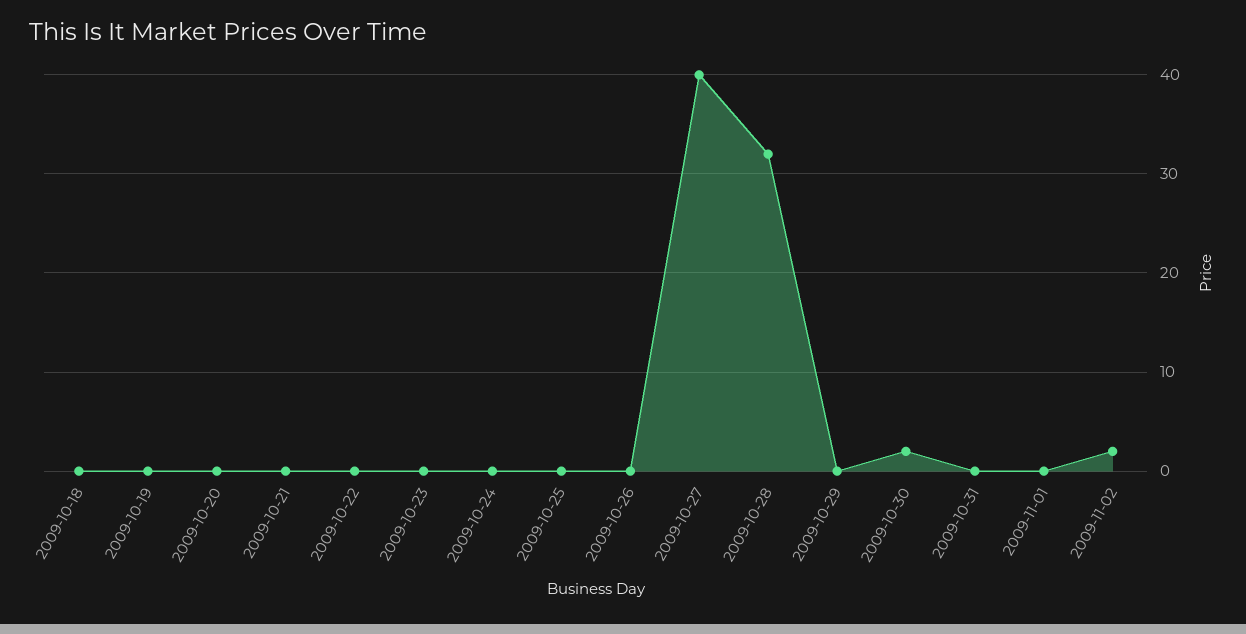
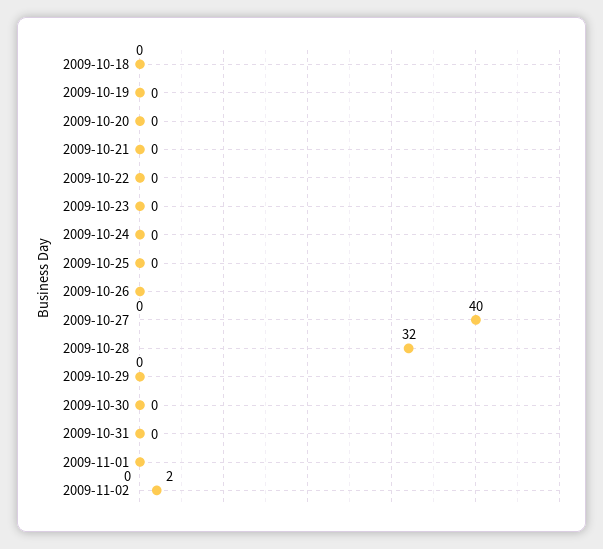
  {
    "2009-10-18": 0,
    "2009-10-19": 0,
    "2009-10-20": 0,
    "2009-10-21": 0,
    "2009-10-22": 0,
    "2009-10-23": 0,
    "2009-10-24": 0,
    "2009-10-25": 0,
    "2009-10-26": 0,
    "2009-10-27": 40,
    "2009-10-28": 32,
    "2009-10-29": 0,
-   "2009-10-30": 2,
+   "2009-10-30": 0,
    "2009-10-31": 0,
    "2009-11-01": 0,
    "2009-11-02": 2
  }

